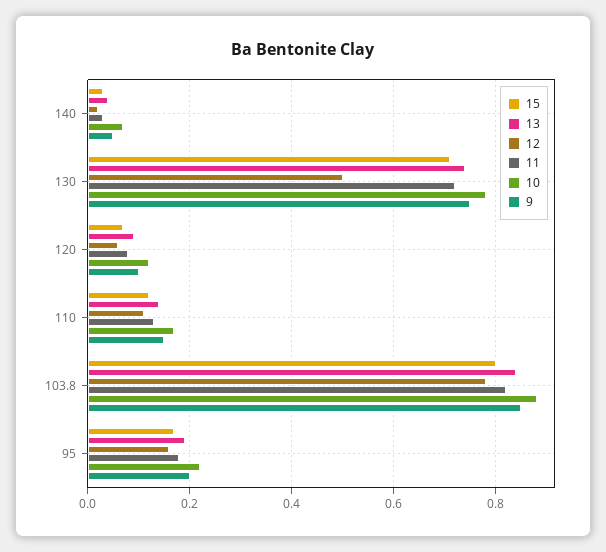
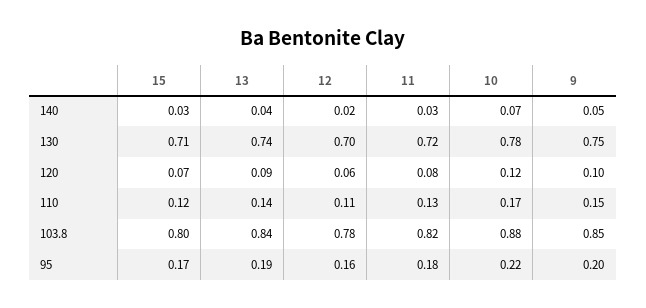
  {
    "15": {
      "140": 0.03,
      "130": 0.71,
      "120": 0.07,
      "110": 0.12,
      "103.8": 0.8,
      "95": 0.17
    },
    "13": {
      "140": 0.04,
      "130": 0.74,
      "120": 0.09,
      "110": 0.14,
      "103.8": 0.84,
      "95": 0.19
    },
    "12": {
      "140": 0.02,
-     "130": 0.5,
+     "130": 0.7,
      "120": 0.06,
      "110": 0.11,
      "103.8": 0.78,
      "95": 0.16
    },
    "11": {
      "140": 0.03,
      "130": 0.72,
      "120": 0.08,
      "110": 0.13,
      "103.8": 0.82,
      "95": 0.18
    },
    "10": {
      "140": 0.07,
      "130": 0.78,
      "120": 0.12,
      "110": 0.17,
      "103.8": 0.88,
      "95": 0.22
    },
    "9": {
      "140": 0.05,
      "130": 0.75,
      "120": 0.1,
      "110": 0.15,
      "103.8": 0.85,
      "95": 0.2
    }
  }

